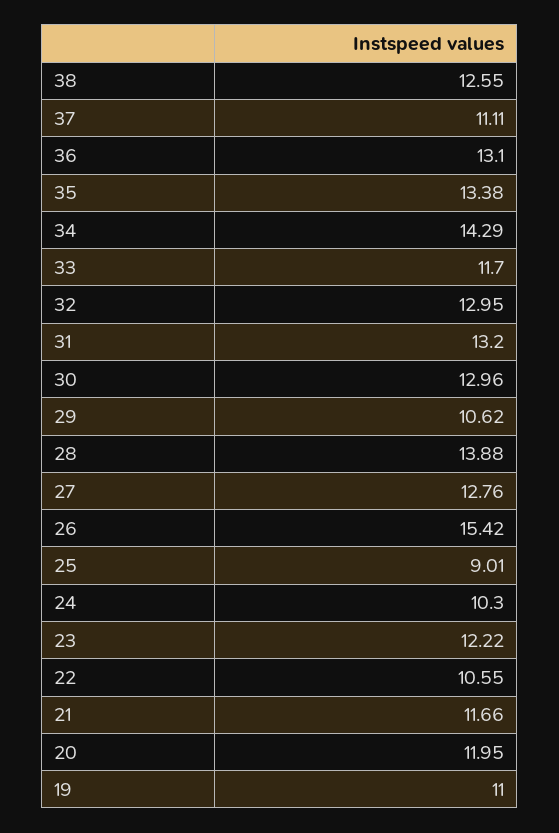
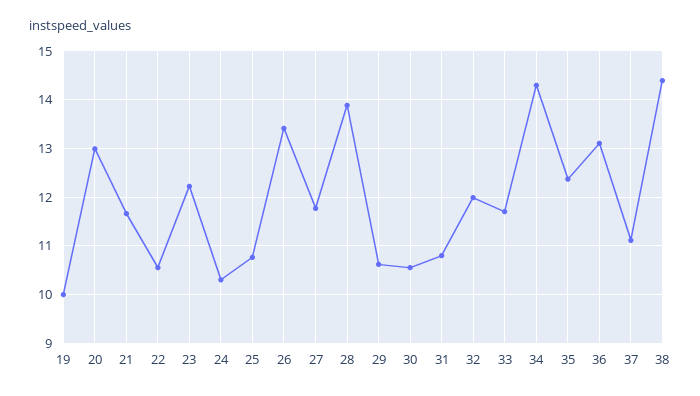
  {
-   "38": 12.55,
+   "38": 14.4,
    "37": 11.11,
    "36": 13.1,
-   "35": 13.38,
+   "35": 12.4,
    "34": 14.29,
    "33": 11.7,
-   "32": 12.95,
+   "32": 12,
-   "31": 13.2,
+   "31": 10.8,
-   "30": 12.96,
+   "30": 10.6,
    "29": 10.62,
    "28": 13.88,
-   "27": 12.76,
+   "27": 11.8,
-   "26": 15.42,
+   "26": 13.4,
-   "25": 9.01,
+   "25": 10.8,
    "24": 10.3,
    "23": 12.22,
    "22": 10.55,
    "21": 11.66,
-   "20": 11.95,
+   "20": 13,
-   "19": 11
+   "19": 10
  }

